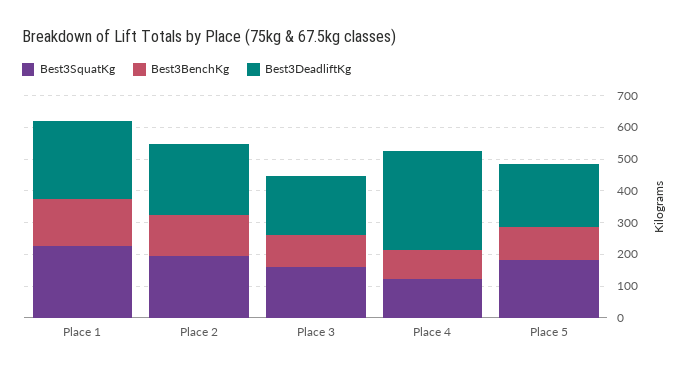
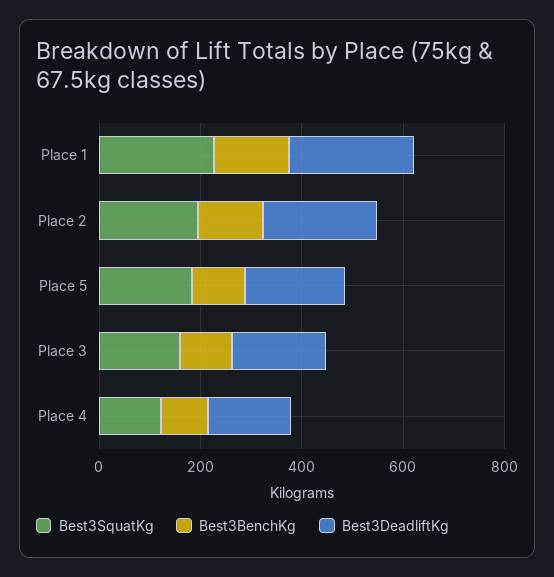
  {
    "Best3SquatKg": {
      "Place 1": 250,
      "Place 2": 200,
      "Place 3": 150,
      "Place 4": 100,
      "Place 5": 200
    },
    "Best3BenchKg": {
      "Place 1": 150,
      "Place 2": 150,
      "Place 3": 100,
      "Place 4": 100,
      "Place 5": 100
    },
    "Best3DeadliftKg": {
      "Place 1": 250,
      "Place 2": 250,
      "Place 3": 200,
-     "Place 4": 300,
+     "Place 4": 150,
      "Place 5": 200
    }
  }

